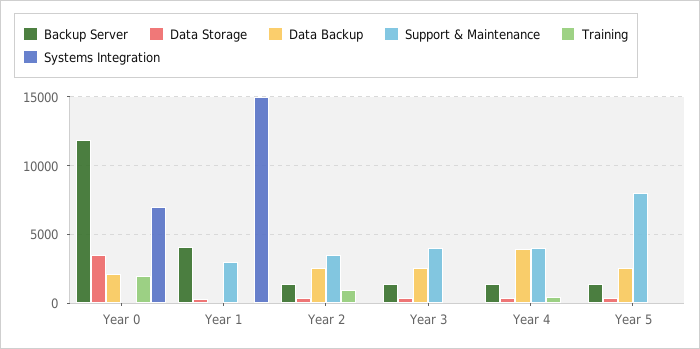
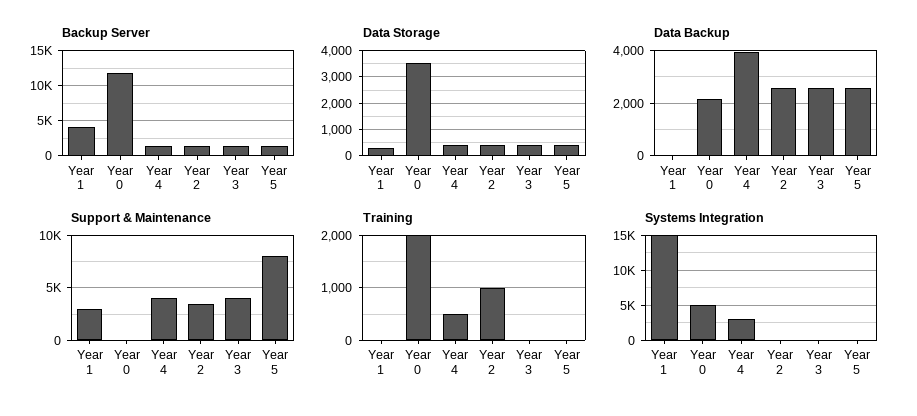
  {
    "Backup Server": {
      "Year 0": 12000,
      "Year 1": 4000,
      "Year 2": 1500,
      "Year 3": 1500,
      "Year 4": 1500,
      "Year 5": 1500
    },
    "Data Storage": {
      "Year 0": 3500,
      "Year 1": 250,
      "Year 2": 500,
      "Year 3": 500,
      "Year 4": 500,
      "Year 5": 500
    },
    "Data Backup": {
      "Year 0": 2250,
      "Year 1": 0,
      "Year 2": 2500,
      "Year 3": 2500,
      "Year 4": 4000,
      "Year 5": 2500
    },
    "Support & Maintenance": {
      "Year 0": 0,
      "Year 1": 3000,
      "Year 2": 3500,
      "Year 3": 4000,
      "Year 4": 4000,
      "Year 5": 8000
    },
    "Training": {
      "Year 0": 2000,
      "Year 1": 0,
      "Year 2": 1000,
      "Year 3": 0,
      "Year 4": 600,
      "Year 5": 0
    },
    "Systems Integration": {
-     "Year 0": 7000,
+     "Year 0": 5000,
      "Year 1": 15000,
      "Year 2": 0,
      "Year 3": 0,
-     "Year 4": 0,
+     "Year 4": 3000,
      "Year 5": 0
    }
  }

